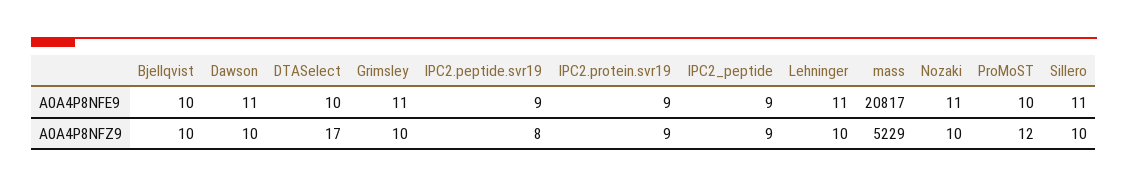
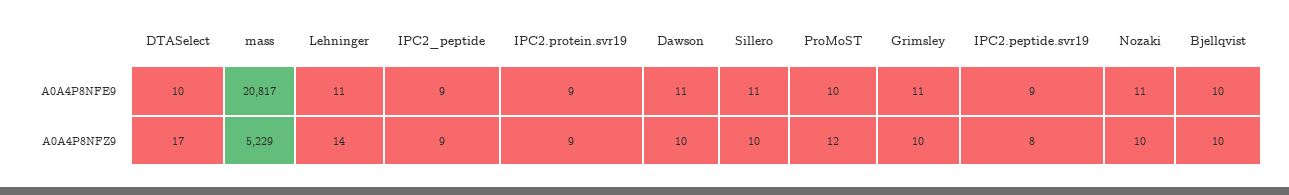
  {
    "Bjellqvist": {
      "A0A4P8NFE9": 10,
      "A0A4P8NFZ9": 10
    },
    "Dawson": {
      "A0A4P8NFE9": 11,
      "A0A4P8NFZ9": 10
    },
    "DTASelect": {
      "A0A4P8NFE9": 10,
      "A0A4P8NFZ9": 17
    },
    "Grimsley": {
      "A0A4P8NFE9": 11,
      "A0A4P8NFZ9": 10
    },
    "IPC2.peptide.svr19": {
      "A0A4P8NFE9": 9,
      "A0A4P8NFZ9": 8
    },
    "IPC2.protein.svr19": {
      "A0A4P8NFE9": 9,
      "A0A4P8NFZ9": 9
    },
    "IPC2_peptide": {
      "A0A4P8NFE9": 9,
      "A0A4P8NFZ9": 9
    },
    "Lehninger": {
      "A0A4P8NFE9": 11,
-     "A0A4P8NFZ9": 10
+     "A0A4P8NFZ9": 14
    },
    "mass": {
      "A0A4P8NFE9": 20817,
      "A0A4P8NFZ9": 5229
    },
    "Nozaki": {
      "A0A4P8NFE9": 11,
      "A0A4P8NFZ9": 10
    },
    "ProMoST": {
      "A0A4P8NFE9": 10,
      "A0A4P8NFZ9": 12
    },
    "Sillero": {
      "A0A4P8NFE9": 11,
      "A0A4P8NFZ9": 10
    }
  }

